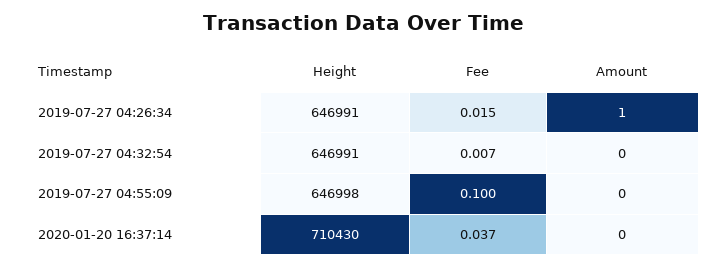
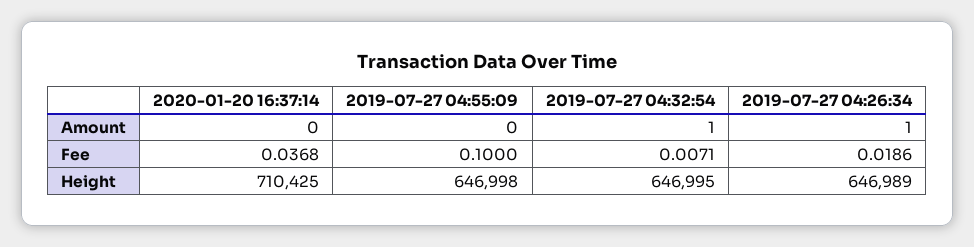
  {
    "Height": {
-     "2019-07-27 04:26:34": 646991,
+     "2019-07-27 04:26:34": 646989,
-     "2019-07-27 04:32:54": 646991,
+     "2019-07-27 04:32:54": 646995,
      "2019-07-27 04:55:09": 646998,
-     "2020-01-20 16:37:14": 710430
+     "2020-01-20 16:37:14": 710425
    },
    "Fee": {
-     "2019-07-27 04:26:34": 0.015,
+     "2019-07-27 04:26:34": 0.0186,
      "2019-07-27 04:32:54": 0.0071,
      "2019-07-27 04:55:09": 0.1,
      "2020-01-20 16:37:14": 0.0368
    },
    "Amount": {
      "2019-07-27 04:26:34": 1,
-     "2019-07-27 04:32:54": 0,
+     "2019-07-27 04:32:54": 1,
      "2019-07-27 04:55:09": 0,
      "2020-01-20 16:37:14": 0
    }
  }

